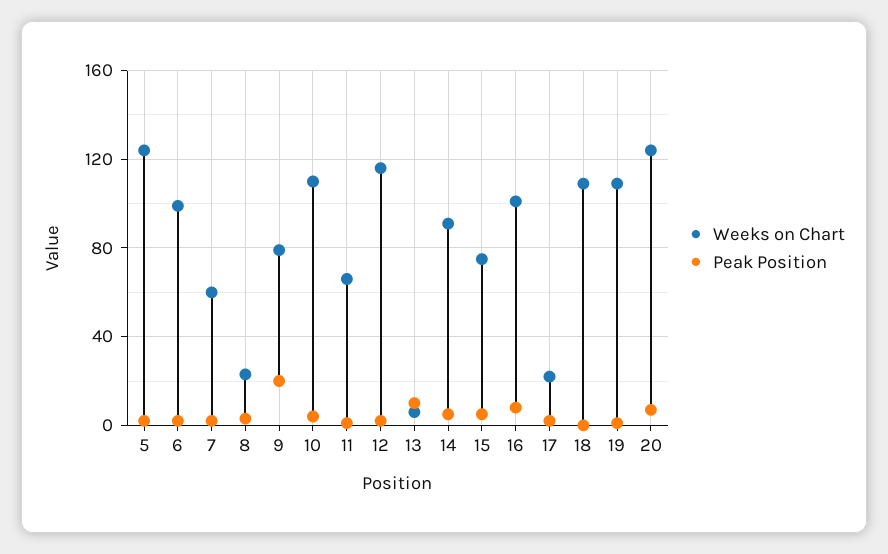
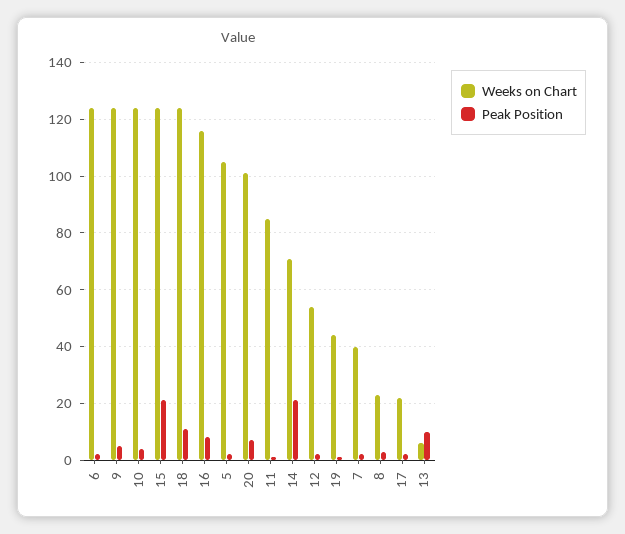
  {
    "Weeks on Chart": {
-     "5": 125,
+     "5": 105,
-     "6": 100,
+     "6": 125,
-     "7": 60,
+     "7": 40,
      "8": 25,
-     "9": 80,
+     "9": 125,
-     "10": 110,
+     "10": 125,
-     "11": 65,
+     "11": 85,
-     "12": 115,
+     "12": 55,
      "13": 5,
-     "14": 90,
+     "14": 70,
-     "15": 75,
+     "15": 125,
-     "16": 100,
+     "16": 115,
      "17": 20,
-     "18": 110,
+     "18": 125,
-     "19": 110,
+     "19": 45,
-     "20": 125
+     "20": 100
    },
    "Peak Position": {
      "5": 0,
      "6": 0,
      "7": 0,
      "8": 5,
-     "9": 20,
+     "9": 5,
      "10": 5,
      "11": 0,
      "12": 0,
      "13": 10,
-     "14": 5,
+     "14": 20,
-     "15": 5,
+     "15": 20,
      "16": 10,
      "17": 0,
-     "18": 0,
+     "18": 10,
      "19": 0,
      "20": 5
    }
  }

